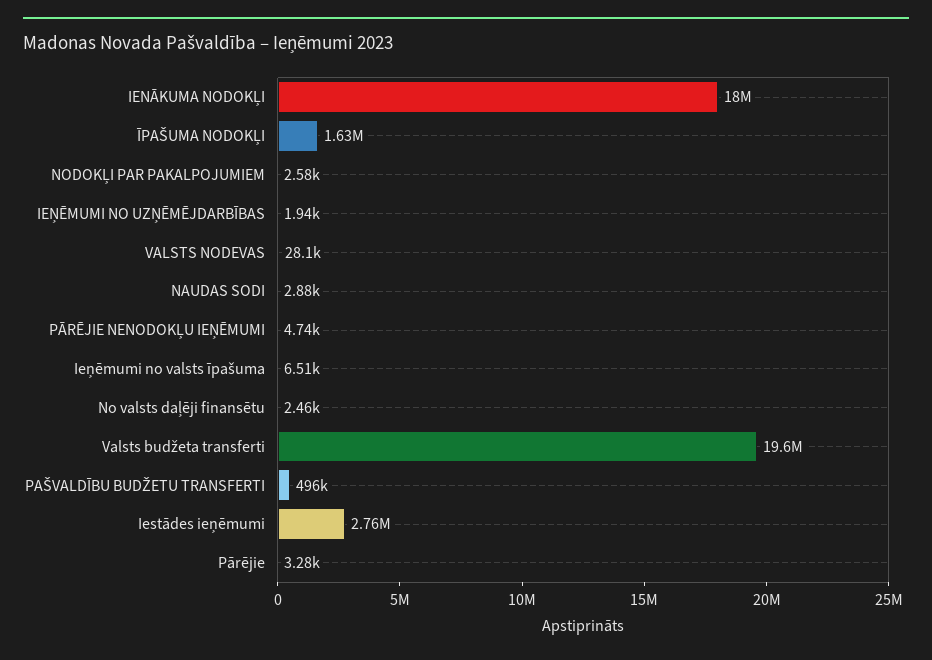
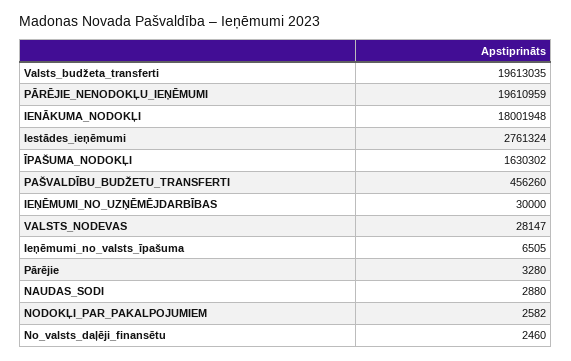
  {
    "IENĀKUMA NODOKĻI": 18001948,
    "ĪPAŠUMA NODOKĻI": 1630302,
    "NODOKĻI PAR PAKALPOJUMIEM": 2582,
-   "IEŅĒMUMI NO UZŅĒMĒJDARBĪBAS": 1940,
+   "IEŅĒMUMI NO UZŅĒMĒJDARBĪBAS": 30000,
    "VALSTS NODEVAS": 28147,
    "NAUDAS SODI": 2880,
-   "PĀRĒJIE NENODOKĻU IEŅĒMUMI": 4740,
+   "PĀRĒJIE NENODOKĻU IEŅĒMUMI": 19610959,
    "Ieņēmumi no valsts īpašuma": 6505,
    "No valsts daļēji finansētu": 2460,
    "Valsts budžeta transferti": 19613035,
-   "PAŠVALDĪBU BUDŽETU TRANSFERTI": 496000,
+   "PAŠVALDĪBU BUDŽETU TRANSFERTI": 456260,
    "Iestādes ieņēmumi": 2761324,
    "Pārējie": 3280
  }

